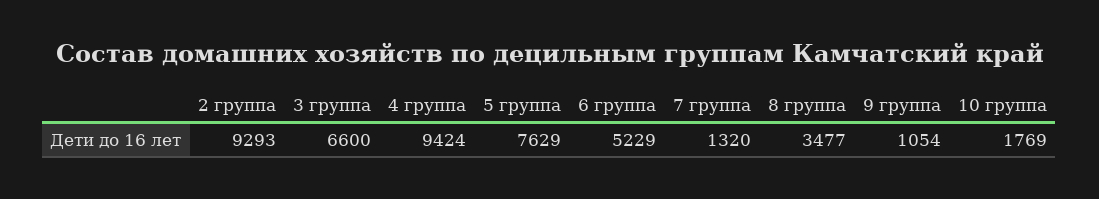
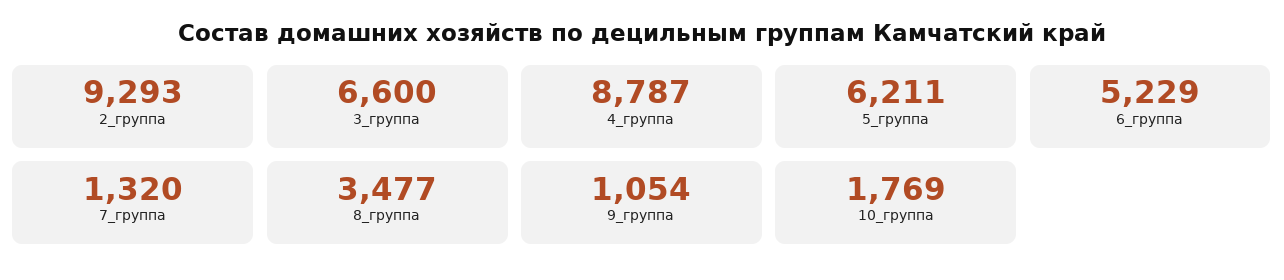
  {
    "2 группа": 9293,
    "3 группа": 6600,
-   "4 группа": 9424,
+   "4 группа": 8787,
-   "5 группа": 7629,
+   "5 группа": 6211,
    "6 группа": 5229,
    "7 группа": 1320,
    "8 группа": 3477,
    "9 группа": 1054,
    "10 группа": 1769
  }

